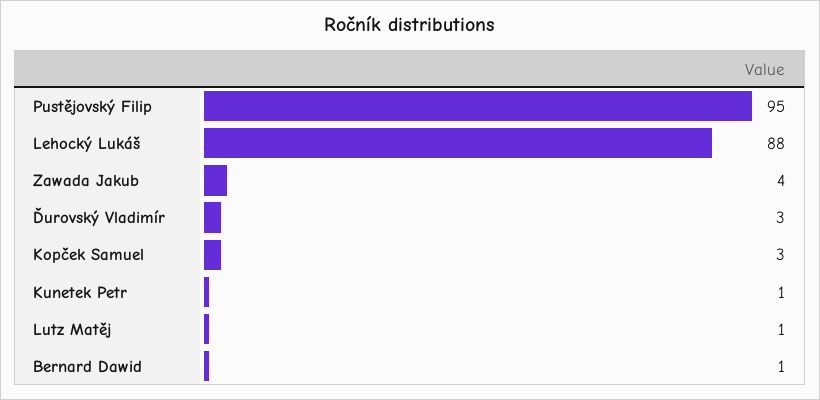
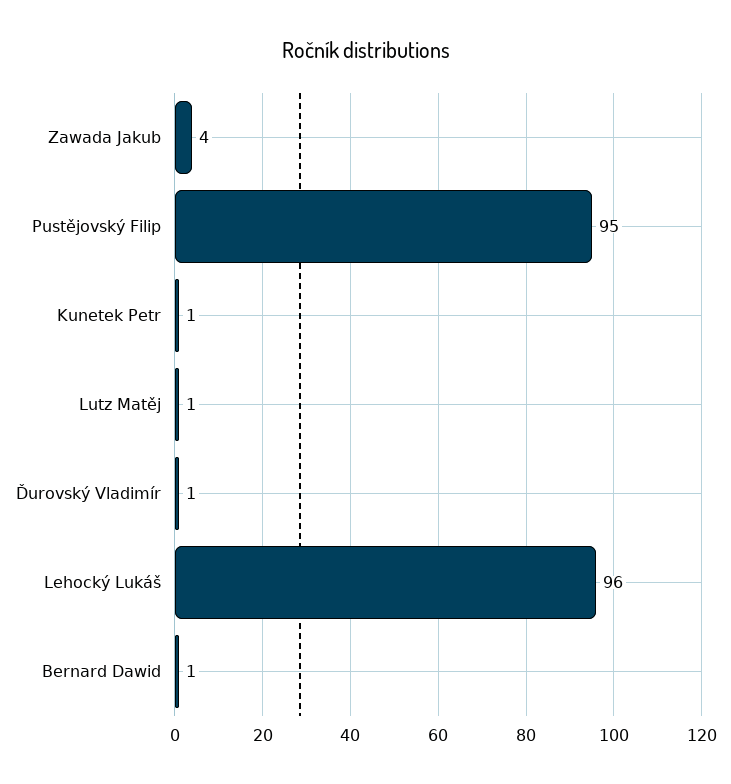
  {
    "Pustějovský Filip": 95,
-   "Lehocký Lukáš": 88,
+   "Lehocký Lukáš": 96,
    "Zawada Jakub": 4,
-   "Ďurovský Vladimír": 3,
+   "Ďurovský Vladimír": 1,
-   "Kopček Samuel": 3,
    "Kunetek Petr": 1,
    "Lutz Matěj": 1,
    "Bernard Dawid": 1
  }

